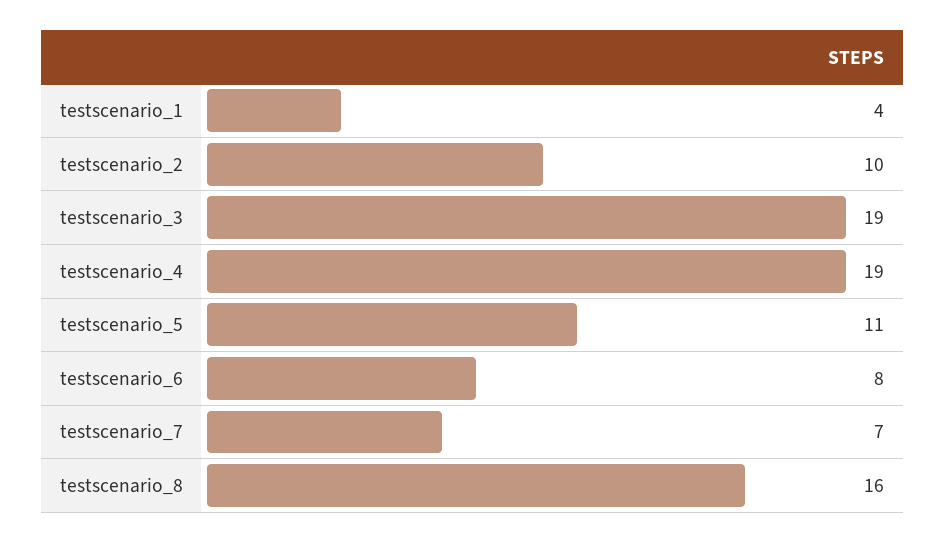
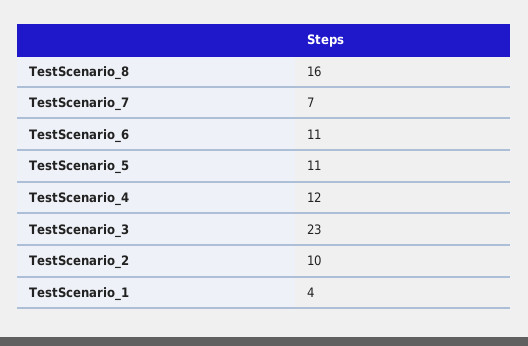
  {
    "testscenario_1": 4,
    "testscenario_2": 10,
-   "testscenario_3": 19,
+   "testscenario_3": 23,
-   "testscenario_4": 19,
+   "testscenario_4": 12,
    "testscenario_5": 11,
-   "testscenario_6": 8,
+   "testscenario_6": 11,
    "testscenario_7": 7,
    "testscenario_8": 16
  }

